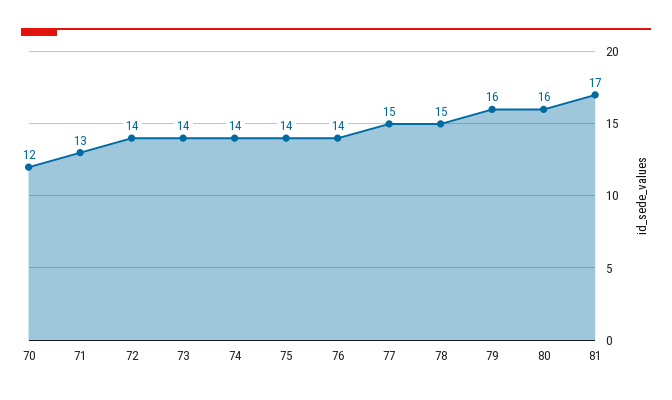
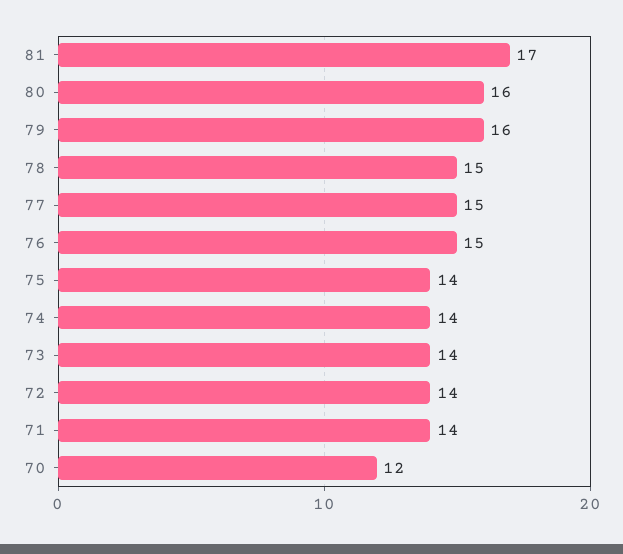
  {
    "70": 12,
-   "71": 13,
+   "71": 14,
    "72": 14,
    "73": 14,
    "74": 14,
    "75": 14,
-   "76": 14,
+   "76": 15,
    "77": 15,
    "78": 15,
    "79": 16,
    "80": 16,
    "81": 17
  }

